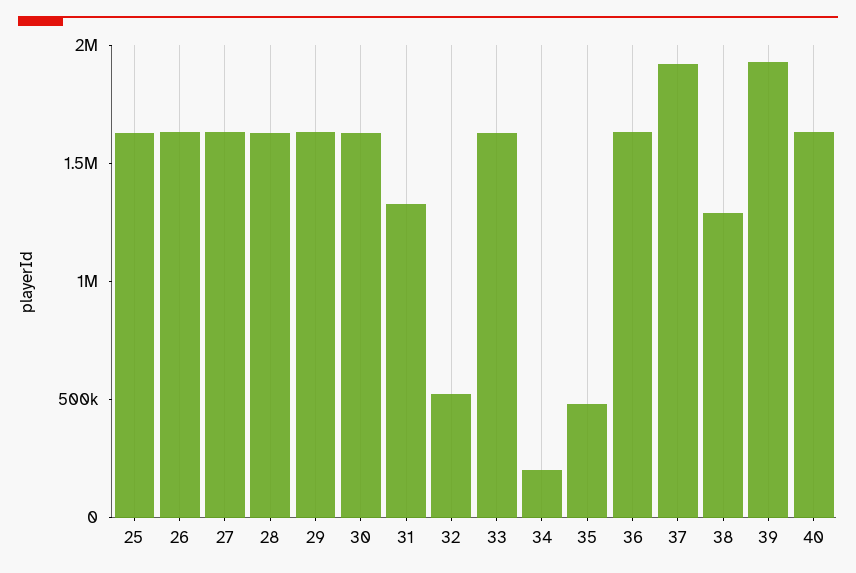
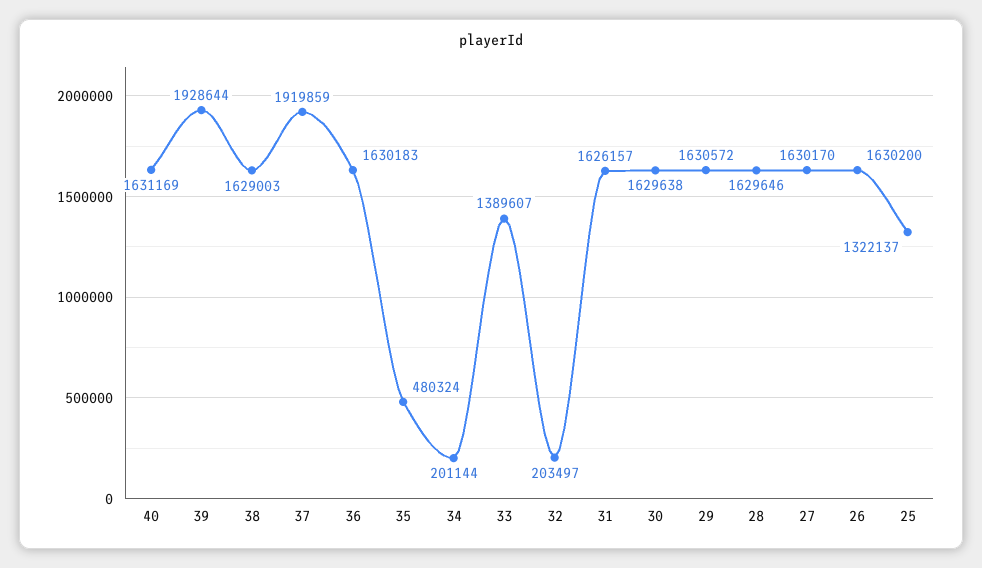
  {
-   "25": 1600000,
+   "25": 1322137,
    "26": 1630200,
    "27": 1630170,
    "28": 1629646,
    "29": 1630572,
    "30": 1629638,
-   "31": 1300000,
+   "31": 1626157,
-   "32": 500000,
+   "32": 203497,
-   "33": 1600000,
+   "33": 1389607,
    "34": 201144,
    "35": 480324,
    "36": 1630183,
    "37": 1919859,
-   "38": 1300000,
+   "38": 1629003,
    "39": 1928644,
    "40": 1631169
  }

